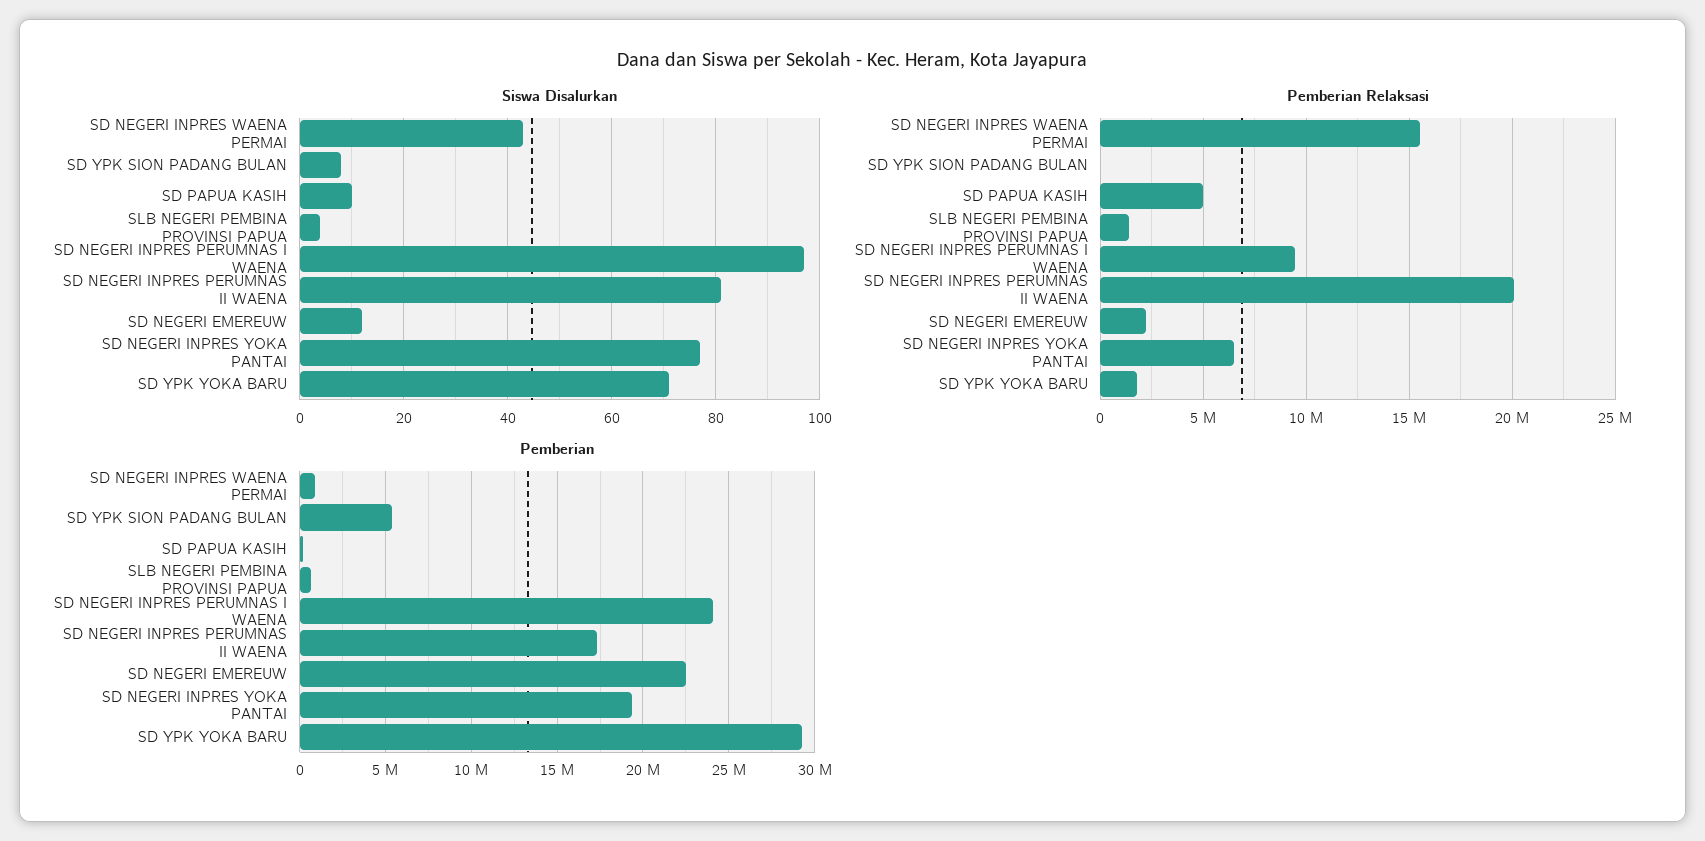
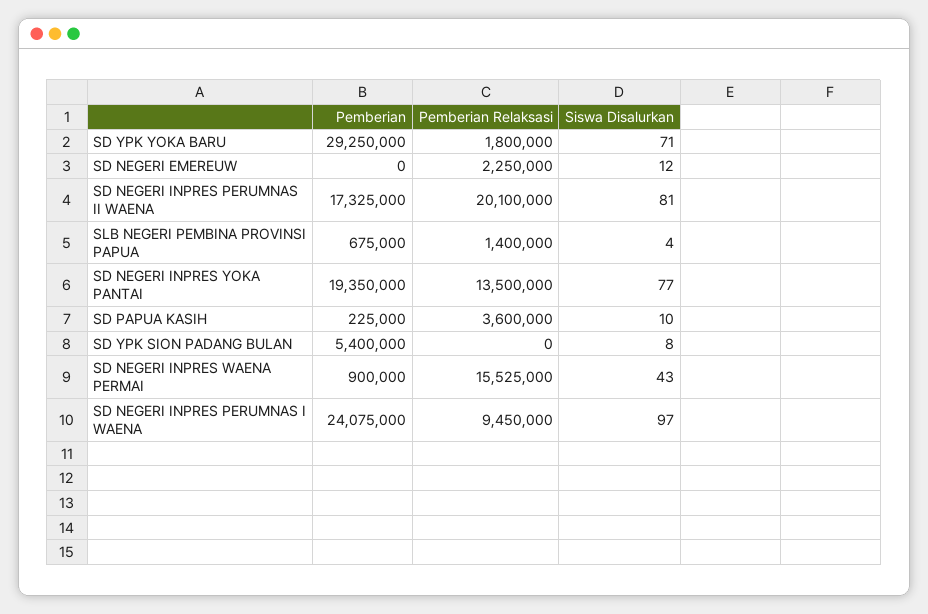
  {
    "Siswa Disalurkan": {
      "SD NEGERI INPRES WAENA PERMAI": 43,
      "SD YPK SION PADANG BULAN": 8,
      "SD PAPUA KASIH": 10,
      "SLB NEGERI PEMBINA PROVINSI PAPUA": 4,
      "SD NEGERI INPRES PERUMNAS I WAENA": 97,
      "SD NEGERI INPRES PERUMNAS II WAENA": 81,
      "SD NEGERI EMEREUW": 12,
      "SD NEGERI INPRES YOKA PANTAI": 77,
      "SD YPK YOKA BARU": 71
    },
    "Pemberian Relaksasi": {
      "SD NEGERI INPRES WAENA PERMAI": 15525000,
      "SD YPK SION PADANG BULAN": 0,
-     "SD PAPUA KASIH": 5000000,
+     "SD PAPUA KASIH": 3600000,
      "SLB NEGERI PEMBINA PROVINSI PAPUA": 1400000,
      "SD NEGERI INPRES PERUMNAS I WAENA": 9450000,
      "SD NEGERI INPRES PERUMNAS II WAENA": 20100000,
      "SD NEGERI EMEREUW": 2250000,
-     "SD NEGERI INPRES YOKA PANTAI": 6500000,
+     "SD NEGERI INPRES YOKA PANTAI": 13500000,
      "SD YPK YOKA BARU": 1800000
    },
    "Pemberian": {
      "SD NEGERI INPRES WAENA PERMAI": 900000,
      "SD YPK SION PADANG BULAN": 5400000,
      "SD PAPUA KASIH": 225000,
      "SLB NEGERI PEMBINA PROVINSI PAPUA": 675000,
      "SD NEGERI INPRES PERUMNAS I WAENA": 24075000,
      "SD NEGERI INPRES PERUMNAS II WAENA": 17325000,
-     "SD NEGERI EMEREUW": 22500000,
+     "SD NEGERI EMEREUW": 0,
      "SD NEGERI INPRES YOKA PANTAI": 19350000,
      "SD YPK YOKA BARU": 29250000
    }
  }

